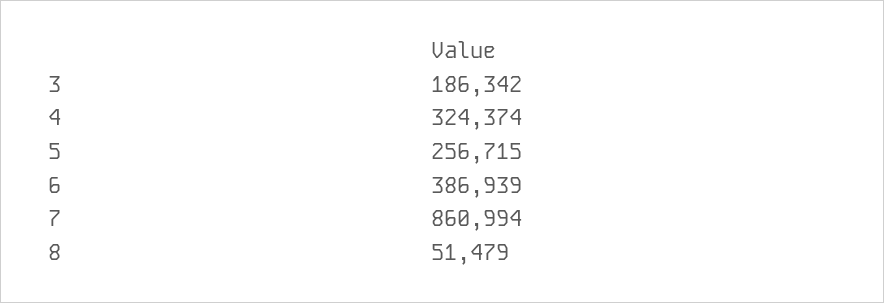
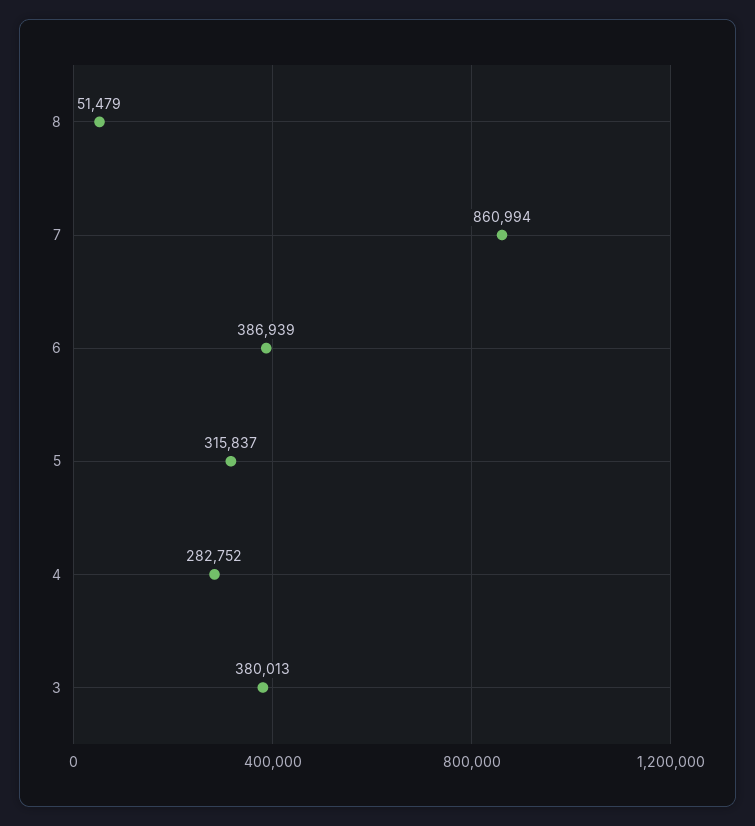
  {
-   "3": 186342,
+   "3": 380013,
-   "4": 324374,
+   "4": 282752,
-   "5": 256715,
+   "5": 315837,
    "6": 386939,
    "7": 860994,
    "8": 51479
  }

